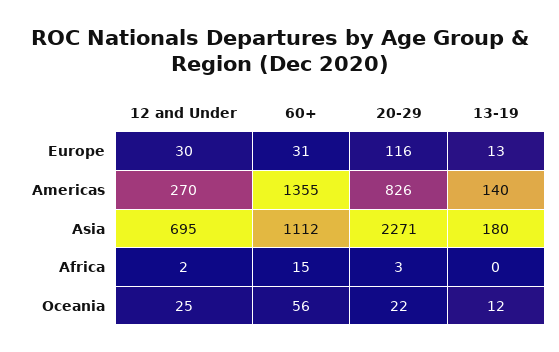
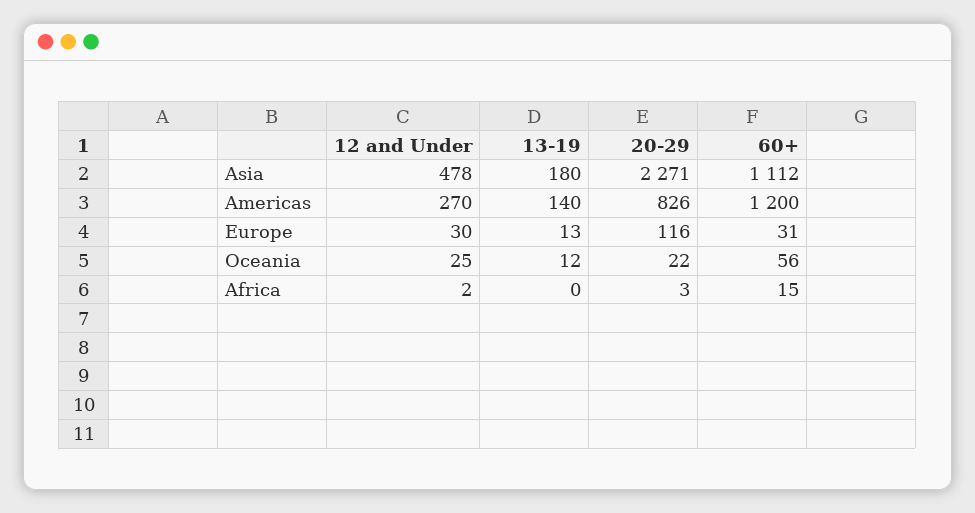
  {
    "12 and Under": {
      "Europe": 30,
      "Americas": 270,
-     "Asia": 695,
+     "Asia": 478,
      "Africa": 2,
      "Oceania": 25
    },
    "60+": {
      "Europe": 31,
-     "Americas": 1355,
+     "Americas": 1200,
      "Asia": 1112,
      "Africa": 15,
      "Oceania": 56
    },
    "20-29": {
      "Europe": 116,
      "Americas": 826,
      "Asia": 2271,
      "Africa": 3,
      "Oceania": 22
    },
    "13-19": {
      "Europe": 13,
      "Americas": 140,
      "Asia": 180,
      "Africa": 0,
      "Oceania": 12
    }
  }

